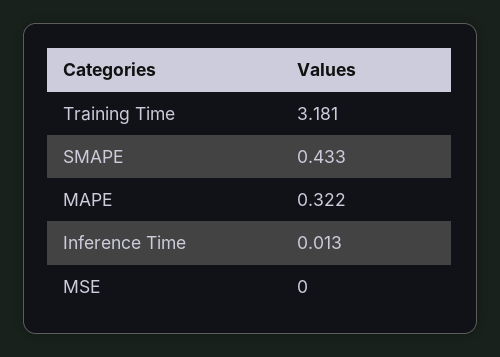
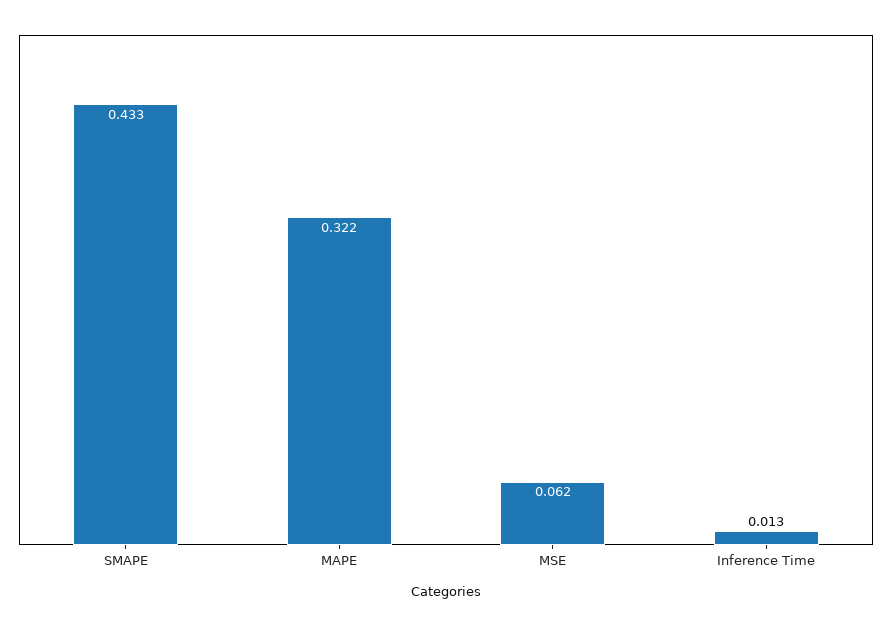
  {
-   "Training Time": 3.181,
    "SMAPE": 0.433,
    "MAPE": 0.322,
    "Inference Time": 0.013,
-   "MSE": 0
+   "MSE": 0.062
  }

